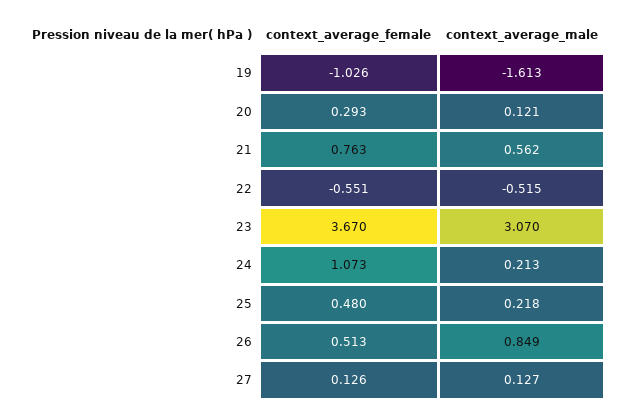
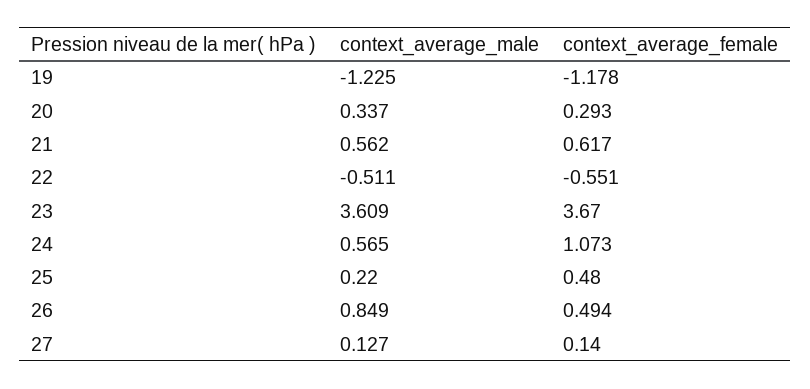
  {
    "context_average_female": {
-     "19": -1.026,
+     "19": -1.178,
      "20": 0.293,
-     "21": 0.763,
+     "21": 0.617,
      "22": -0.551,
      "23": 3.67,
      "24": 1.073,
      "25": 0.48,
-     "26": 0.513,
+     "26": 0.494,
-     "27": 0.126
+     "27": 0.14
    },
    "context_average_male": {
-     "19": -1.613,
+     "19": -1.225,
-     "20": 0.121,
+     "20": 0.337,
      "21": 0.562,
-     "22": -0.515,
+     "22": -0.511,
-     "23": 3.07,
+     "23": 3.609,
-     "24": 0.213,
+     "24": 0.565,
-     "25": 0.218,
+     "25": 0.22,
      "26": 0.849,
      "27": 0.127
    }
  }

